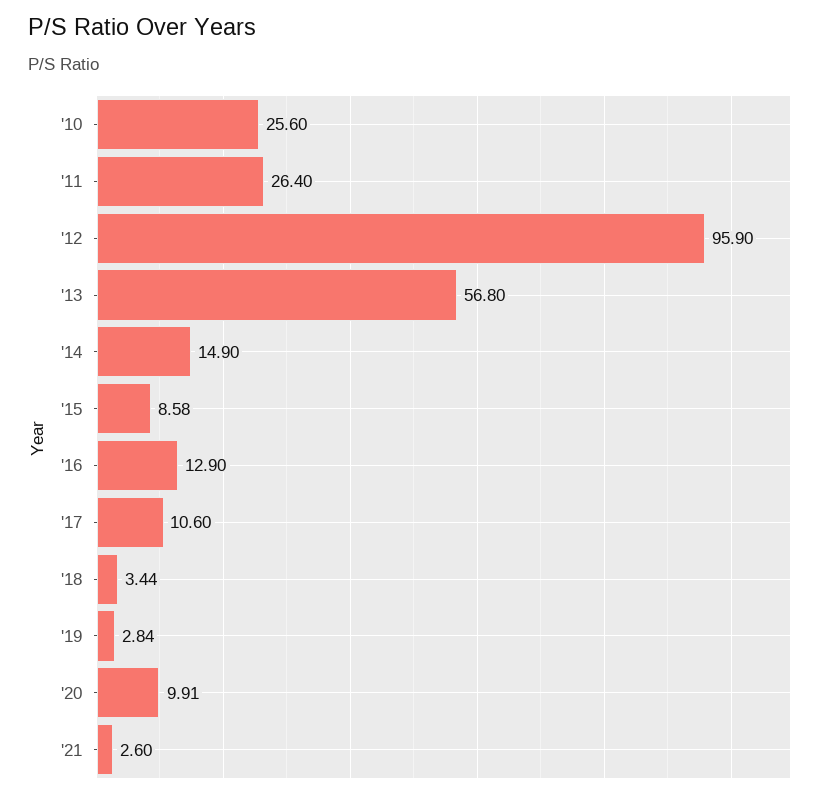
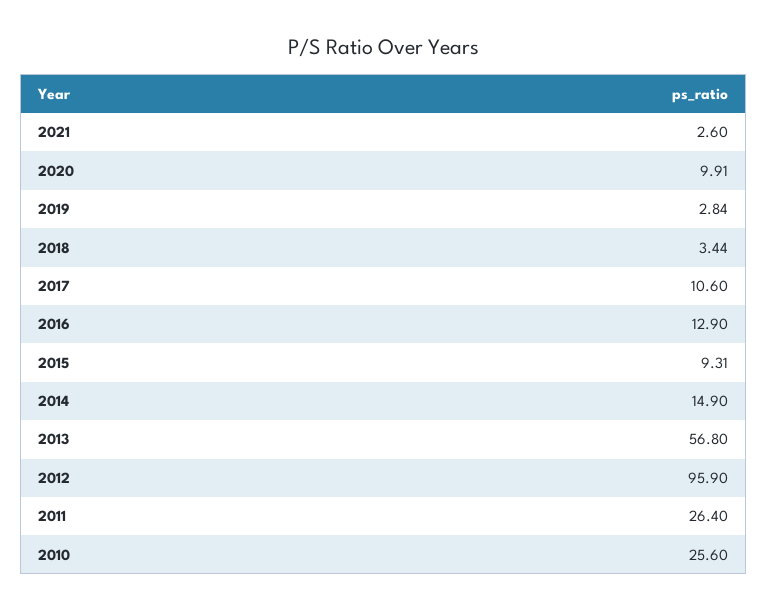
  {
    "'10": 25.6,
    "'11": 26.4,
    "'12": 95.9,
    "'13": 56.8,
    "'14": 14.9,
-   "'15": 8.58,
+   "'15": 9.31,
    "'16": 12.9,
    "'17": 10.6,
    "'18": 3.44,
    "'19": 2.84,
    "'20": 9.91,
    "'21": 2.6
  }

